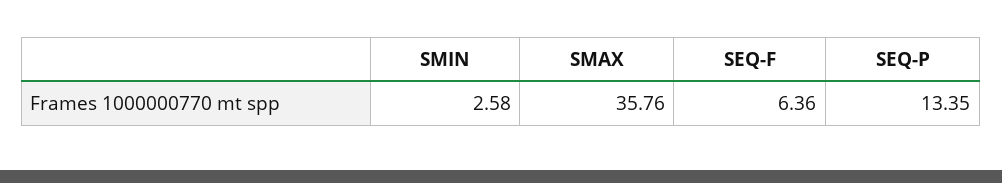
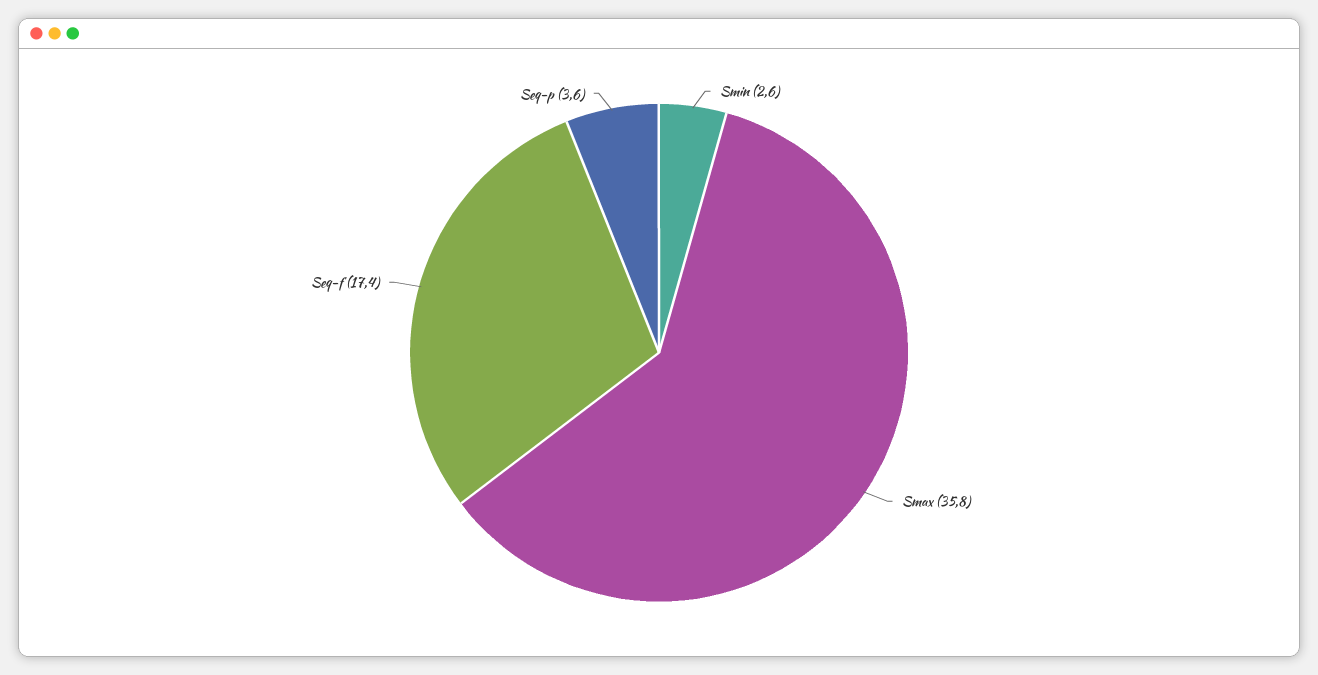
  {
    "SMIN": 2.58,
    "SMAX": 35.76,
-   "SEQ-F": 6.36,
+   "SEQ-F": 17.4,
-   "SEQ-P": 13.35
+   "SEQ-P": 3.6
  }

